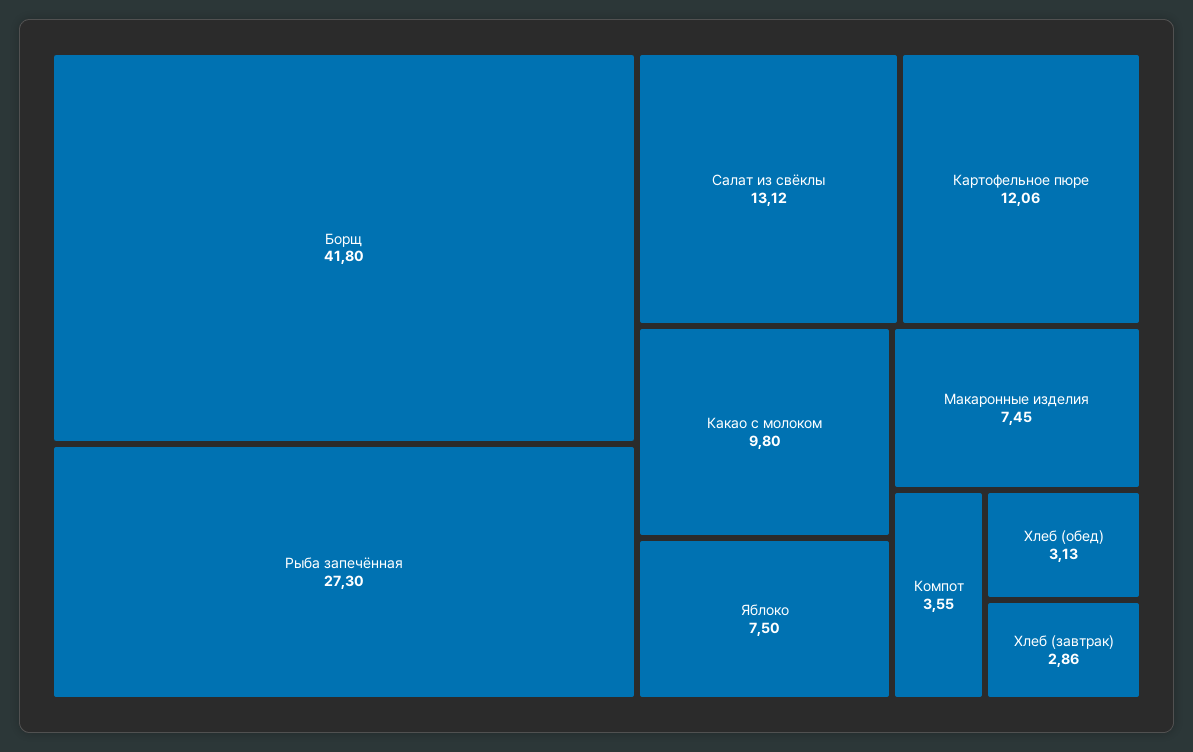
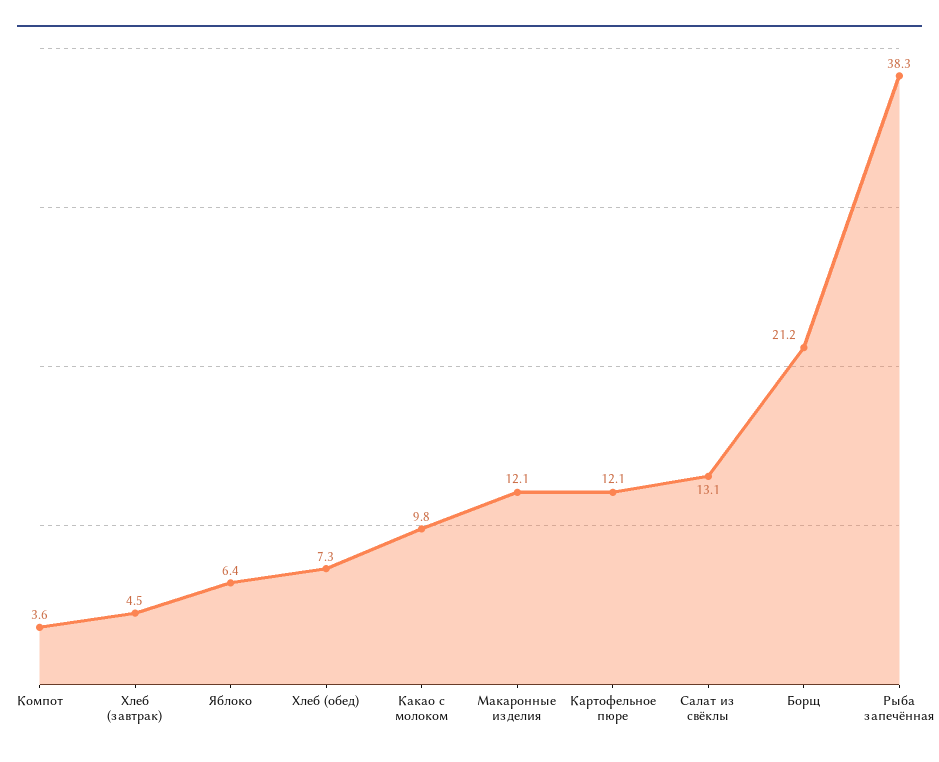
  {
-   "Борщ": 41.8,
+   "Борщ": 21.2,
-   "Рыба запечённая": 27.3,
+   "Рыба запечённая": 38.3,
    "Салат из свёклы": 13.12,
    "Картофельное пюре": 12.06,
    "Какао с молоком": 9.8,
-   "Яблоко": 7.5,
+   "Яблоко": 6.4,
-   "Макаронные изделия": 7.45,
+   "Макаронные изделия": 12.1,
    "Компот": 3.55,
-   "Хлеб (обед)": 3.13,
+   "Хлеб (обед)": 7.3,
-   "Хлеб (завтрак)": 2.86
+   "Хлеб (завтрак)": 4.5
  }

